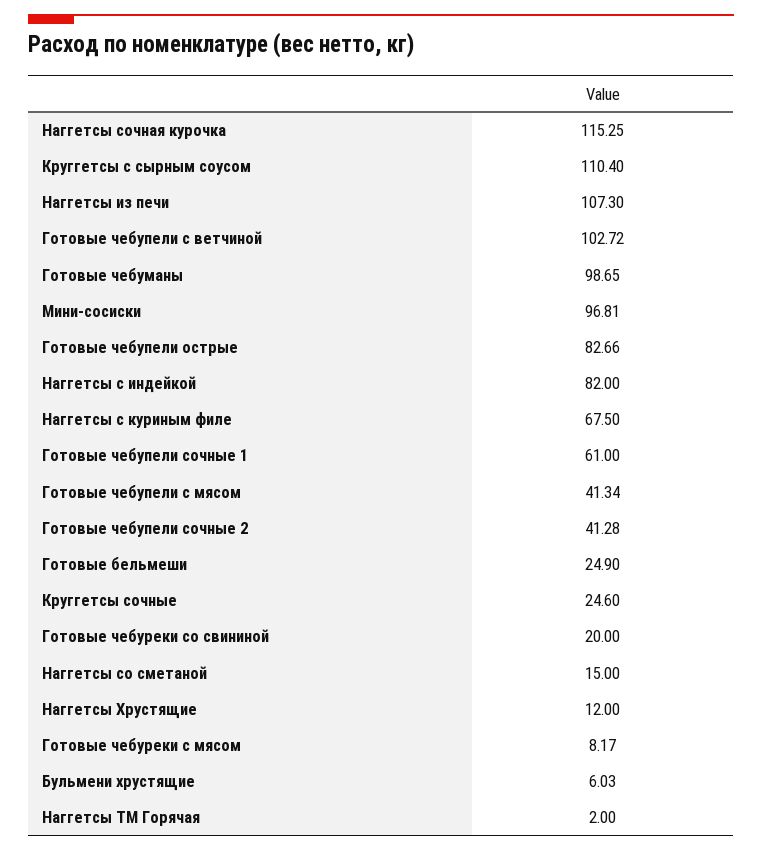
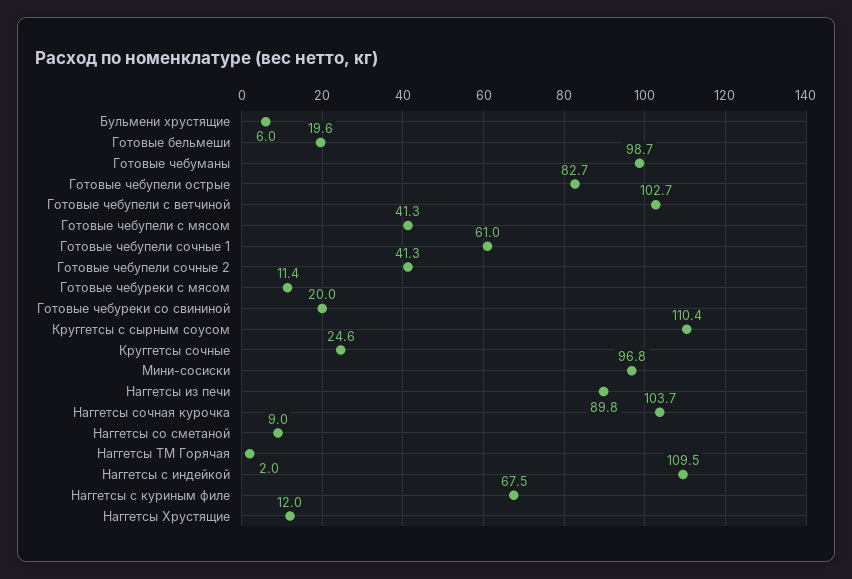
  {
-   "Наггетсы сочная курочка": 115.25,
+   "Наггетсы сочная курочка": 103.7,
    "Круггетсы с сырным соусом": 110.4,
-   "Наггетсы из печи": 107.3,
+   "Наггетсы из печи": 89.8,
    "Готовые чебупели с ветчиной": 102.72,
    "Готовые чебуманы": 98.65,
    "Мини-сосиски": 96.81,
    "Готовые чебупели острые": 82.66,
-   "Наггетсы с индейкой": 82,
+   "Наггетсы с индейкой": 109.5,
    "Наггетсы с куриным филе": 67.5,
    "Готовые чебупели сочные 1": 61,
    "Готовые чебупели с мясом": 41.34,
    "Готовые чебупели сочные 2": 41.28,
-   "Готовые бельмеши": 24.9,
+   "Готовые бельмеши": 19.6,
    "Круггетсы сочные": 24.6,
    "Готовые чебуреки со свининой": 20,
-   "Наггетсы со сметаной": 15,
+   "Наггетсы со сметаной": 9,
    "Наггетсы Хрустящие": 12,
-   "Готовые чебуреки с мясом": 8.17,
+   "Готовые чебуреки с мясом": 11.4,
    "Бульмени хрустящие": 6.03,
    "Наггетсы ТМ Горячая": 2
  }

